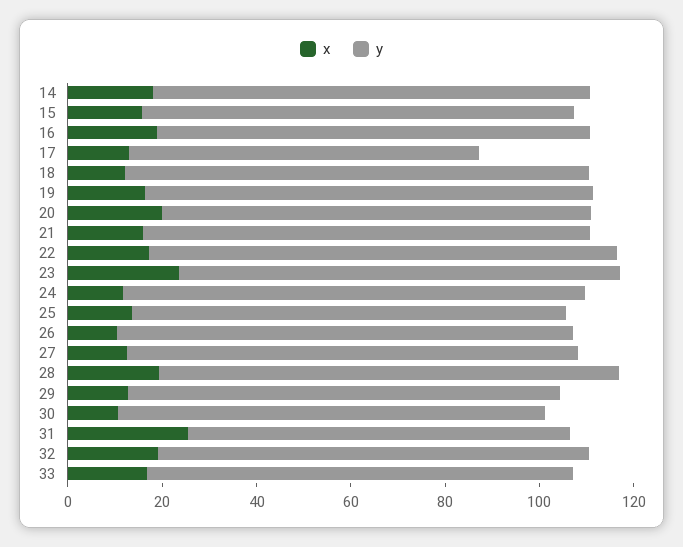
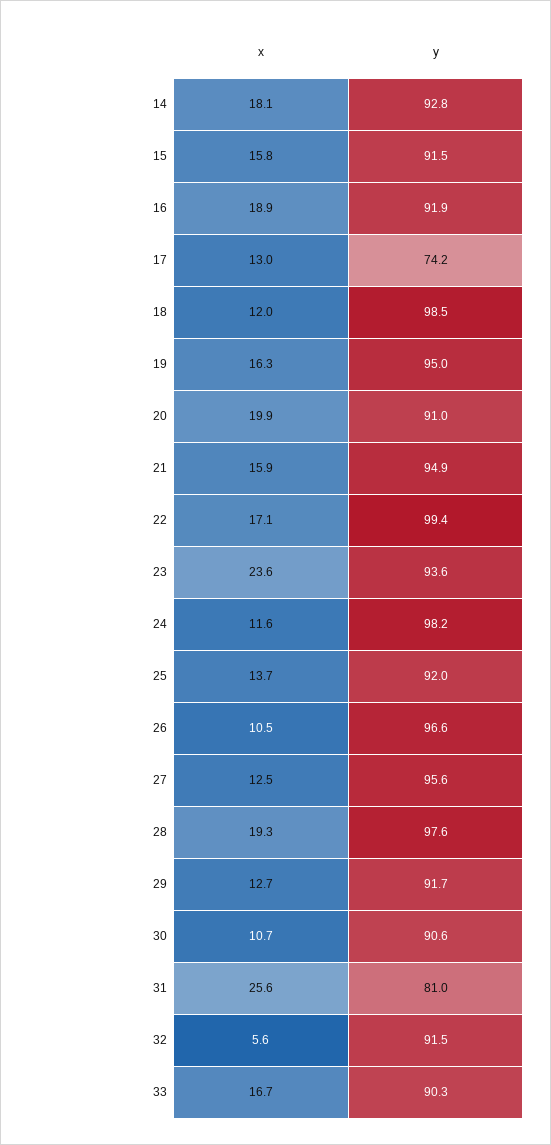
  {
    "x": {
      "14": 18.1,
      "15": 15.8,
      "16": 18.9,
      "17": 13,
      "18": 12,
      "19": 16.3,
      "20": 19.9,
      "21": 15.9,
      "22": 17.1,
      "23": 23.6,
      "24": 11.6,
      "25": 13.7,
      "26": 10.5,
      "27": 12.5,
      "28": 19.3,
      "29": 12.7,
      "30": 10.7,
      "31": 25.6,
-     "32": 20,
+     "32": 5.6,
      "33": 16.7
    },
    "y": {
      "14": 92.8,
      "15": 91.5,
      "16": 91.9,
      "17": 74.2,
      "18": 98.5,
      "19": 95,
      "20": 91,
      "21": 94.9,
      "22": 99.4,
      "23": 93.6,
      "24": 98.2,
      "25": 92,
      "26": 96.6,
      "27": 95.6,
      "28": 97.6,
      "29": 91.7,
      "30": 90.6,
      "31": 81,
      "32": 91.5,
      "33": 90.3
    }
  }

